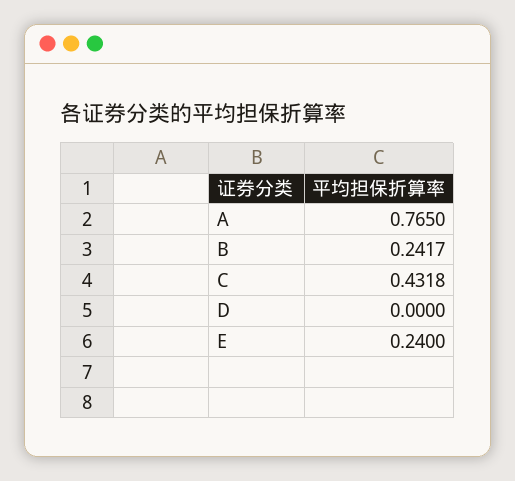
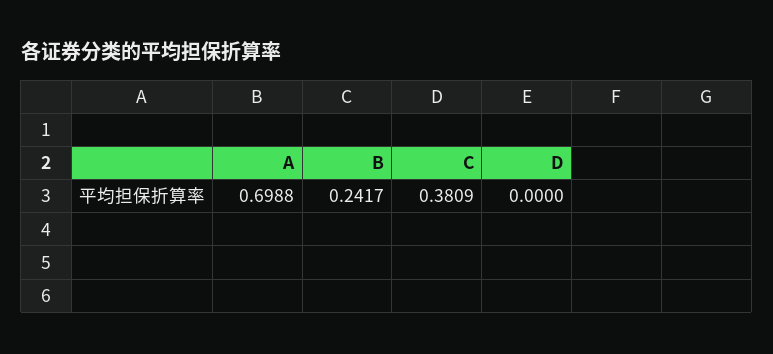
  {
-   "A": 0.765,
+   "A": 0.6988,
    "B": 0.2417,
-   "C": 0.4318,
+   "C": 0.3809,
-   "D": 0,
+   "D": 0
-   "E": 0.24
  }

